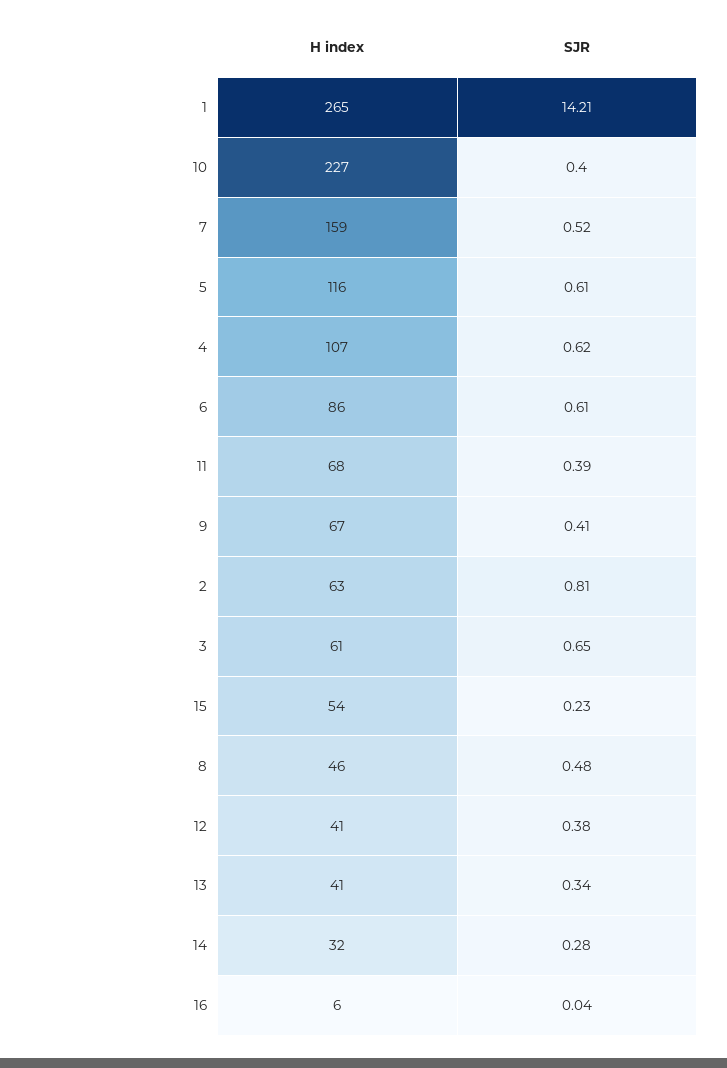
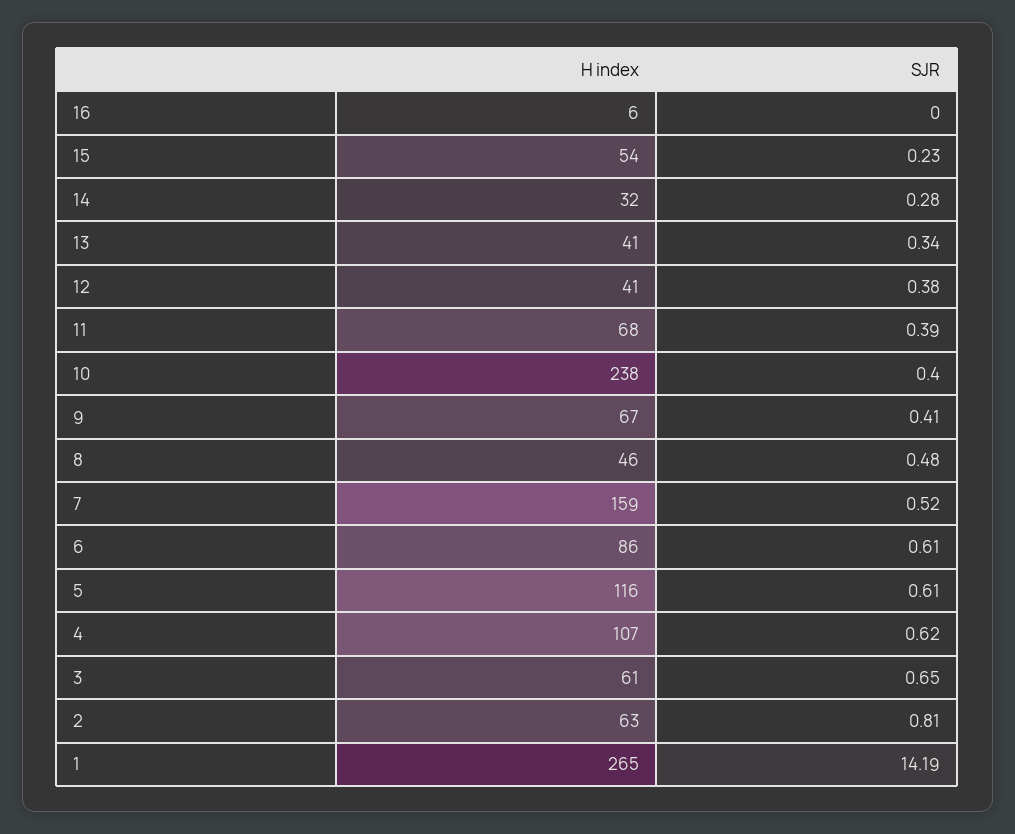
  {
    "H index": {
      "1": 265,
-     "10": 227,
+     "10": 238,
      "7": 159,
      "5": 116,
      "4": 107,
      "6": 86,
      "11": 68,
      "9": 67,
      "2": 63,
      "3": 61,
      "15": 54,
      "8": 46,
      "12": 41,
      "13": 41,
      "14": 32,
      "16": 6
    },
    "SJR": {
-     "1": 14.21,
+     "1": 14.19,
      "10": 0.4,
      "7": 0.52,
      "5": 0.61,
      "4": 0.62,
      "6": 0.61,
      "11": 0.39,
      "9": 0.41,
      "2": 0.81,
      "3": 0.65,
      "15": 0.23,
      "8": 0.48,
      "12": 0.38,
      "13": 0.34,
      "14": 0.28,
-     "16": 0.04
+     "16": 0
    }
  }

